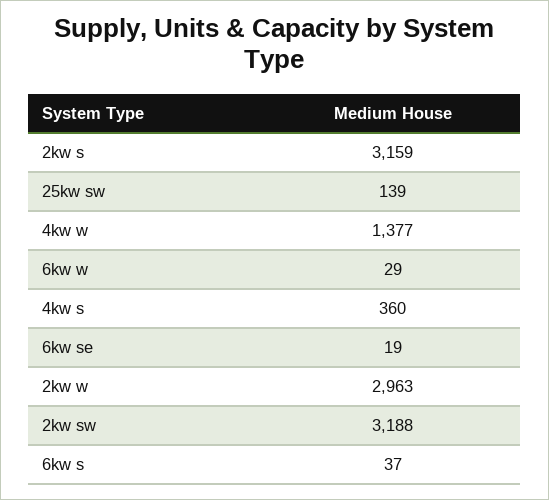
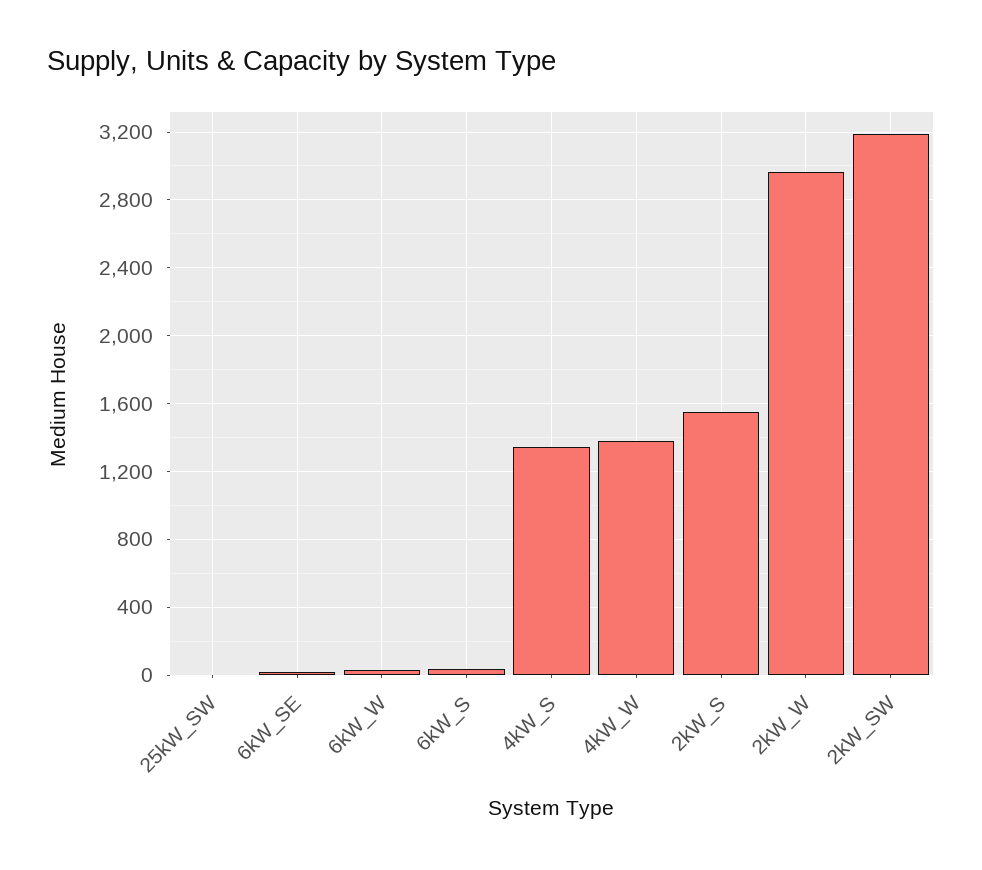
  {
-   "2kw s": 3159,
+   "2kw s": 1550,
-   "25kw sw": 139,
+   "25kw sw": 0,
    "4kw w": 1377,
    "6kw w": 29,
-   "4kw s": 360,
+   "4kw s": 1350,
    "6kw se": 19,
    "2kw w": 2963,
    "2kw sw": 3188,
    "6kw s": 37
  }

